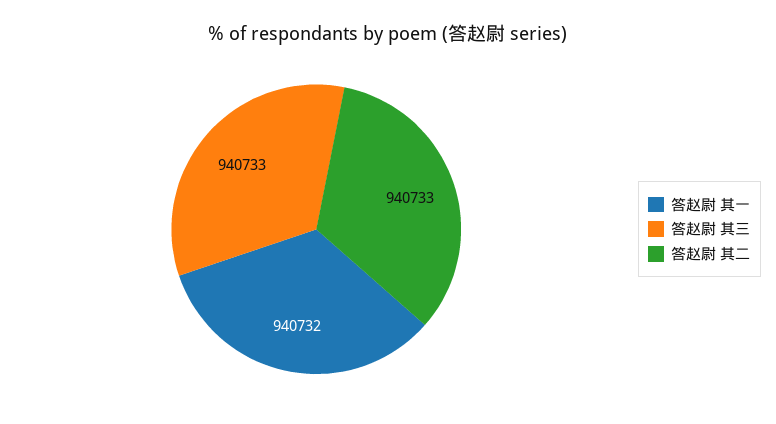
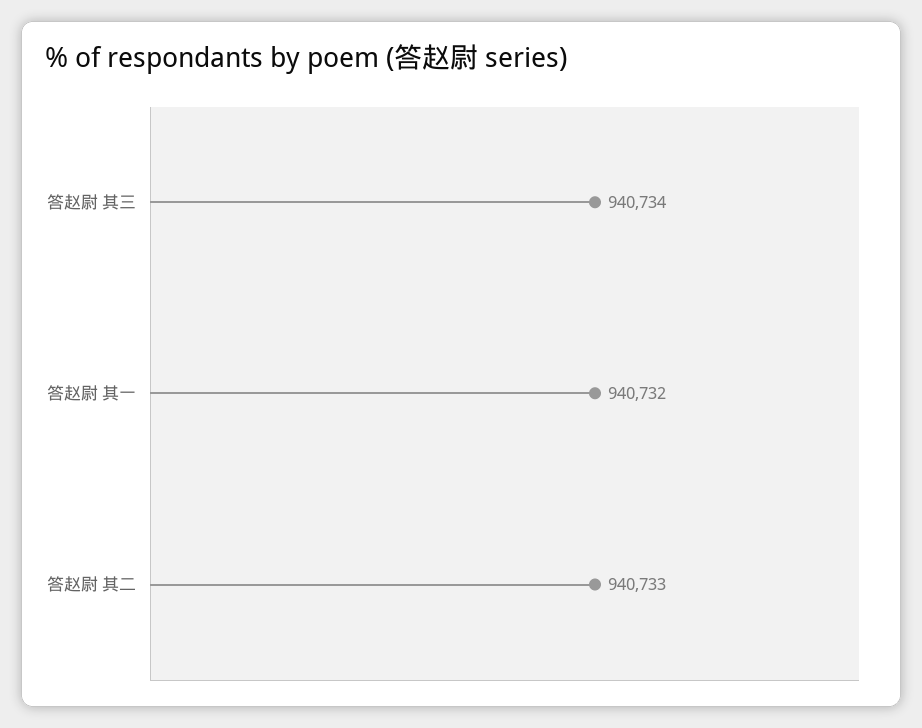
  {
    "答赵尉 其一": 940732,
-   "答赵尉 其三": 940733,
+   "答赵尉 其三": 940734,
    "答赵尉 其二": 940733
  }

